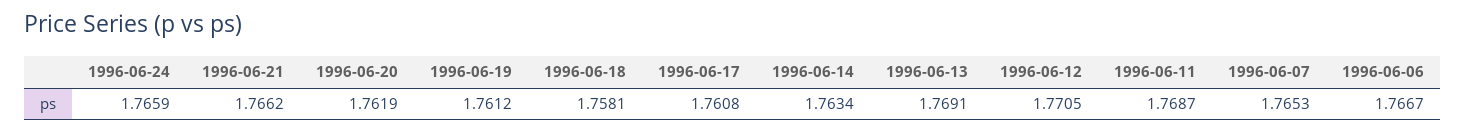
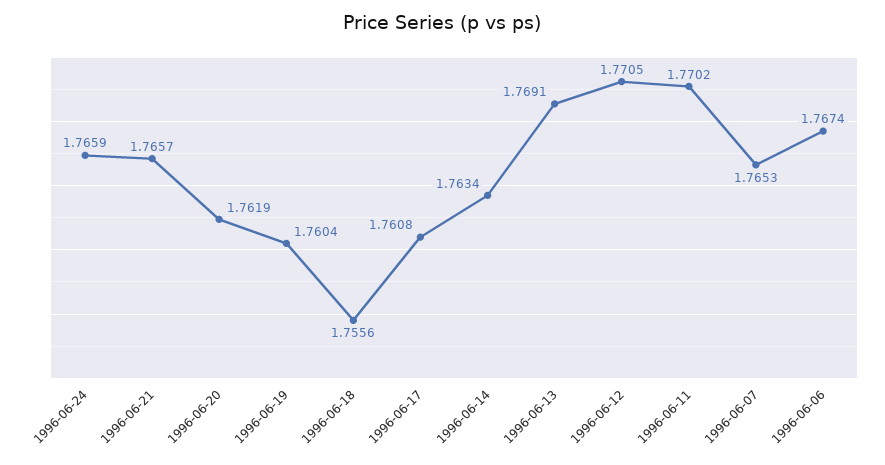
  {
    "1996-06-24": 1.7659,
-   "1996-06-21": 1.7662,
+   "1996-06-21": 1.7657,
    "1996-06-20": 1.7619,
-   "1996-06-19": 1.7612,
+   "1996-06-19": 1.7604,
-   "1996-06-18": 1.7581,
+   "1996-06-18": 1.7556,
    "1996-06-17": 1.7608,
    "1996-06-14": 1.7634,
    "1996-06-13": 1.7691,
    "1996-06-12": 1.7705,
-   "1996-06-11": 1.7687,
+   "1996-06-11": 1.7702,
    "1996-06-07": 1.7653,
-   "1996-06-06": 1.7667
+   "1996-06-06": 1.7674
  }

